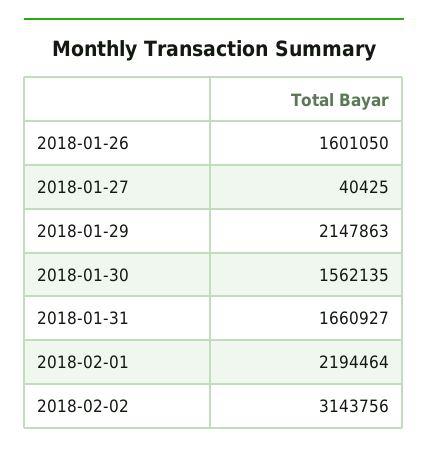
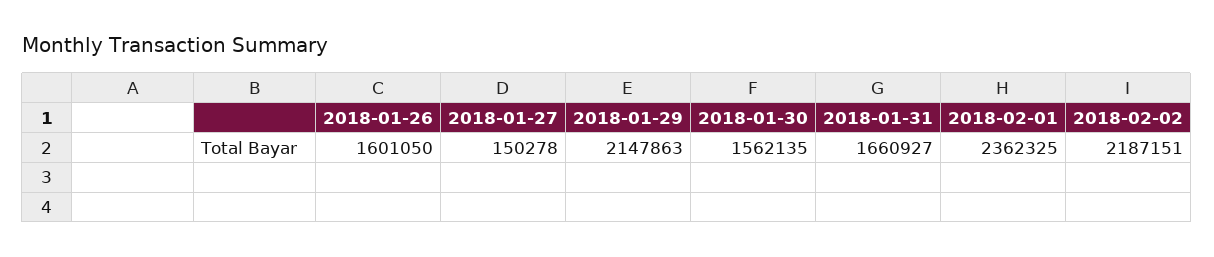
  {
    "2018-01-26": 1601050,
-   "2018-01-27": 40425,
+   "2018-01-27": 150278,
    "2018-01-29": 2147863,
    "2018-01-30": 1562135,
    "2018-01-31": 1660927,
-   "2018-02-01": 2194464,
+   "2018-02-01": 2362325,
-   "2018-02-02": 3143756
+   "2018-02-02": 2187151
  }

